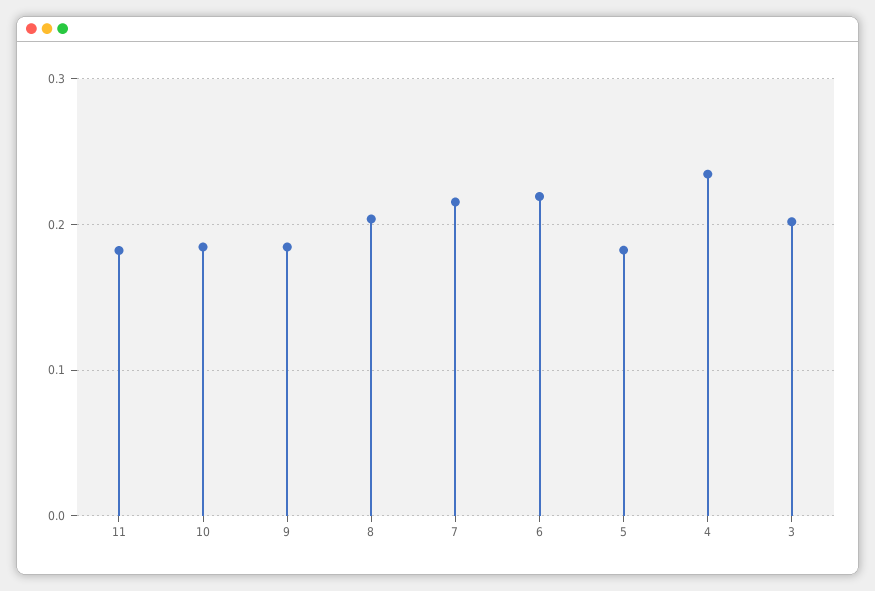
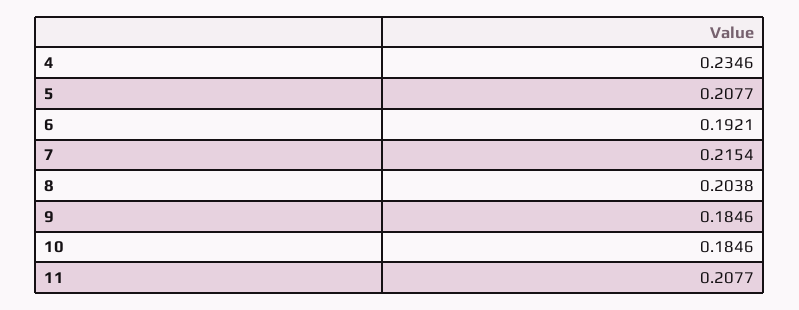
  {
-   "11": 0.18,
+   "11": 0.2077,
    "10": 0.1846,
    "9": 0.1846,
    "8": 0.2038,
    "7": 0.2154,
-   "6": 0.22,
+   "6": 0.1921,
-   "5": 0.18,
+   "5": 0.2077,
-   "4": 0.2346,
+   "4": 0.2346
-   "3": 0.2
  }

